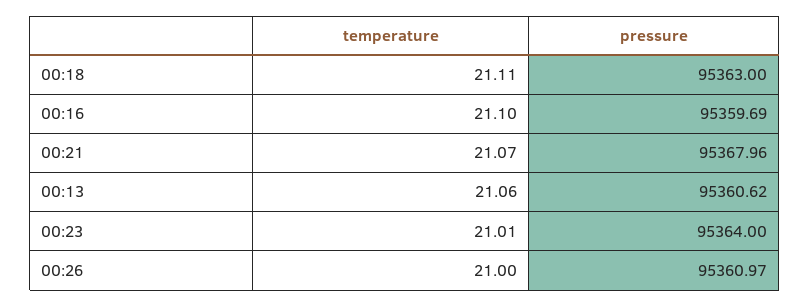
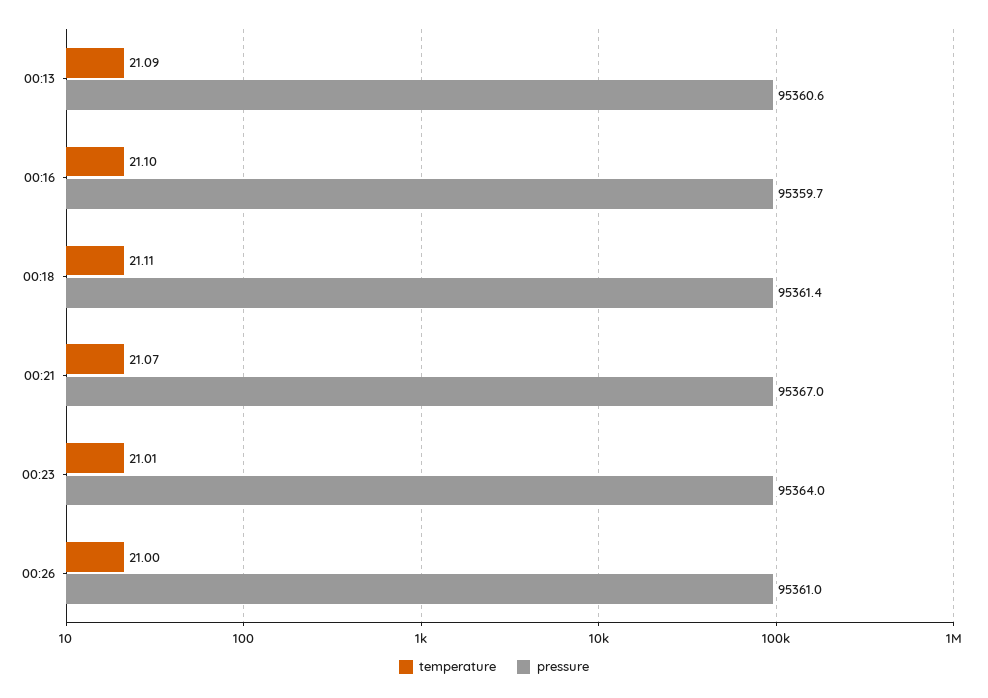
  {
    "temperature": {
      "00:18": 21.11,
      "00:16": 21.1,
      "00:21": 21.07,
-     "00:13": 21.06,
+     "00:13": 21.09,
      "00:23": 21.01,
      "00:26": 21
    },
    "pressure": {
-     "00:18": 95363,
+     "00:18": 95361.4,
      "00:16": 95359.69,
-     "00:21": 95367.96,
+     "00:21": 95367,
      "00:13": 95360.62,
      "00:23": 95364,
      "00:26": 95360.97
    }
  }

